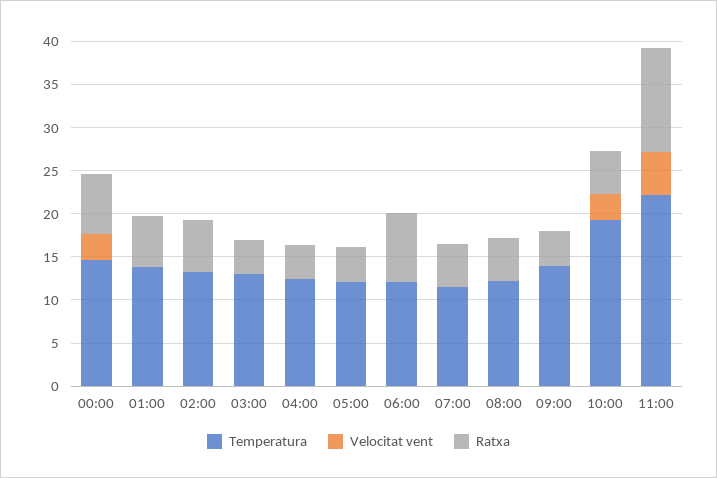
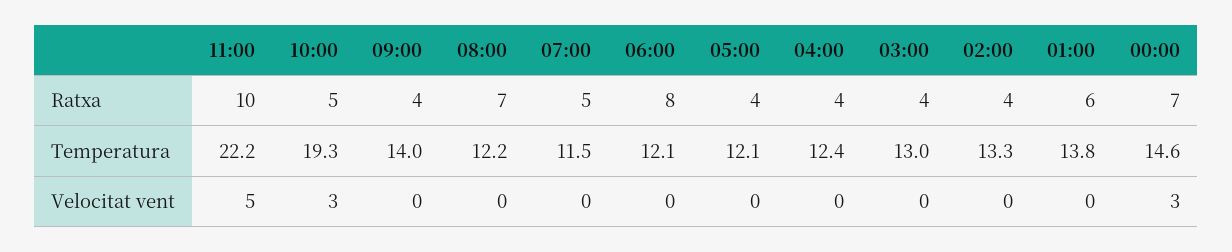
  {
    "Temperatura": {
      "00:00": 14.6,
      "01:00": 13.8,
      "02:00": 13.3,
      "03:00": 13,
      "04:00": 12.4,
      "05:00": 12.1,
      "06:00": 12.1,
      "07:00": 11.5,
      "08:00": 12.2,
      "09:00": 14,
      "10:00": 19.3,
      "11:00": 22.2
    },
    "Velocitat vent": {
      "00:00": 3,
      "01:00": 0,
      "02:00": 0,
      "03:00": 0,
      "04:00": 0,
      "05:00": 0,
      "06:00": 0,
      "07:00": 0,
      "08:00": 0,
      "09:00": 0,
      "10:00": 3,
      "11:00": 5
    },
    "Ratxa": {
      "00:00": 7,
      "01:00": 6,
-     "02:00": 6,
+     "02:00": 4,
      "03:00": 4,
      "04:00": 4,
      "05:00": 4,
      "06:00": 8,
      "07:00": 5,
-     "08:00": 5,
+     "08:00": 7,
      "09:00": 4,
      "10:00": 5,
-     "11:00": 12
+     "11:00": 10
    }
  }

